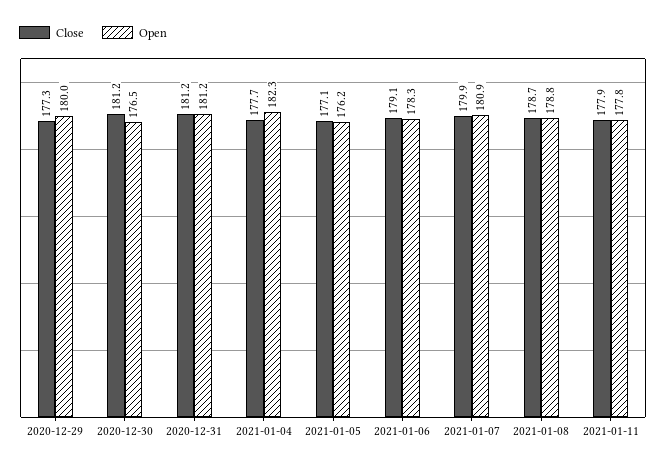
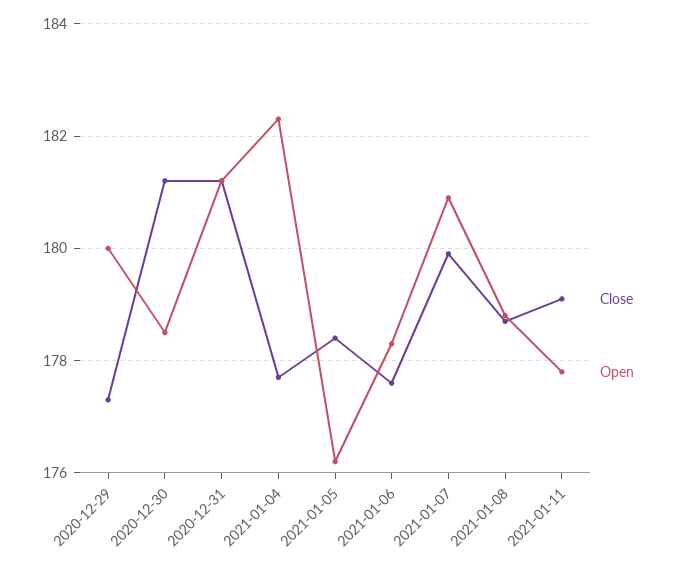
  {
    "Close": {
      "2020-12-29": 177.3,
      "2020-12-30": 181.2,
      "2020-12-31": 181.2,
      "2021-01-04": 177.7,
-     "2021-01-05": 177.1,
+     "2021-01-05": 178.5,
-     "2021-01-06": 179.1,
+     "2021-01-06": 177.5,
      "2021-01-07": 179.9,
      "2021-01-08": 178.7,
-     "2021-01-11": 177.9
+     "2021-01-11": 179
    },
    "Open": {
      "2020-12-29": 180,
-     "2020-12-30": 176.5,
+     "2020-12-30": 178.5,
      "2020-12-31": 181.2,
      "2021-01-04": 182.3,
      "2021-01-05": 176.2,
      "2021-01-06": 178.3,
      "2021-01-07": 180.9,
      "2021-01-08": 178.8,
      "2021-01-11": 177.8
    }
  }

